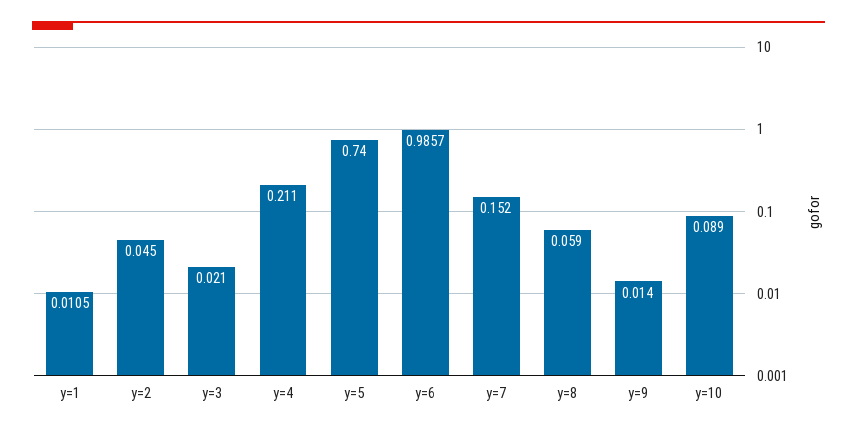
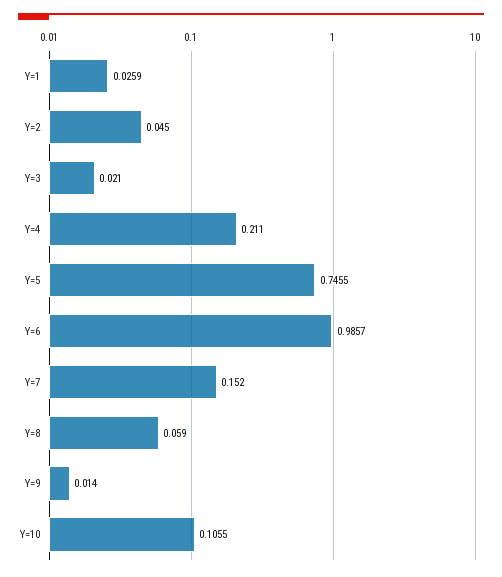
  {
-   "y=1": 0.0105,
+   "y=1": 0.0259,
    "y=2": 0.045,
    "y=3": 0.021,
    "y=4": 0.211,
-   "y=5": 0.74,
+   "y=5": 0.7455,
    "y=6": 0.9857,
    "y=7": 0.152,
    "y=8": 0.059,
    "y=9": 0.014,
-   "y=10": 0.089
+   "y=10": 0.1055
  }

